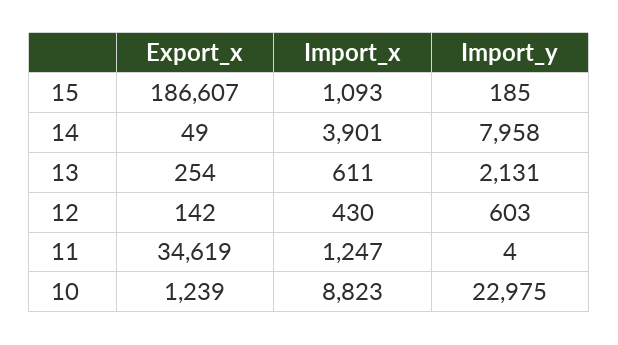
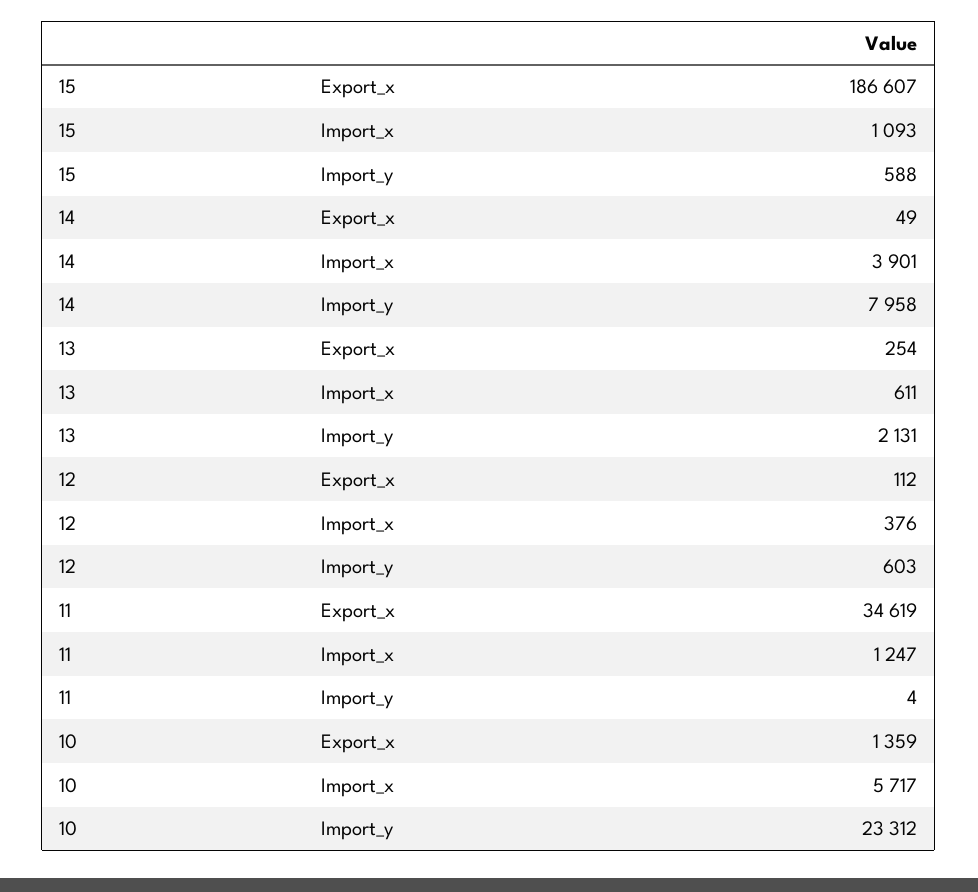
  {
    "Export_x": {
      "15": 186607,
      "14": 49,
      "13": 254,
-     "12": 142,
+     "12": 112,
      "11": 34619,
-     "10": 1239
+     "10": 1359
    },
    "Import_x": {
      "15": 1093,
      "14": 3901,
      "13": 611,
-     "12": 430,
+     "12": 376,
      "11": 1247,
-     "10": 8823
+     "10": 5717
    },
    "Import_y": {
-     "15": 185,
+     "15": 588,
      "14": 7958,
      "13": 2131,
      "12": 603,
      "11": 4,
-     "10": 22975
+     "10": 23312
    }
  }

